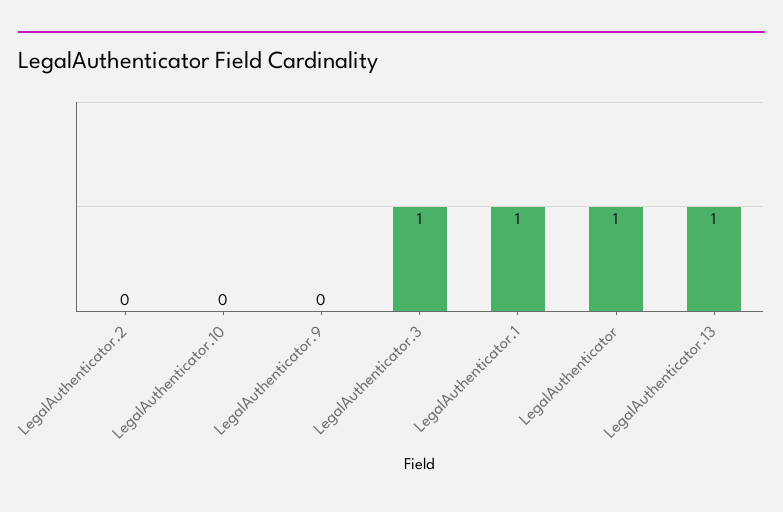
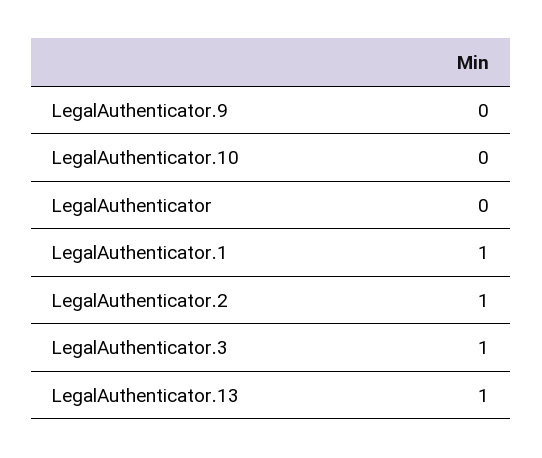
  {
-   "LegalAuthenticator.2": 0,
+   "LegalAuthenticator.2": 1,
    "LegalAuthenticator.10": 0,
    "LegalAuthenticator.9": 0,
    "LegalAuthenticator.3": 1,
    "LegalAuthenticator.1": 1,
-   "LegalAuthenticator": 1,
+   "LegalAuthenticator": 0,
    "LegalAuthenticator.13": 1
  }

